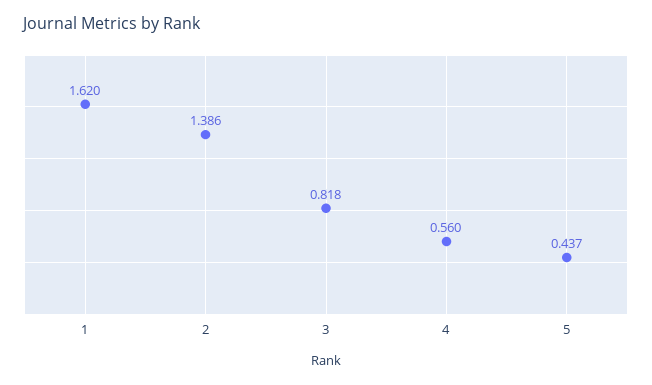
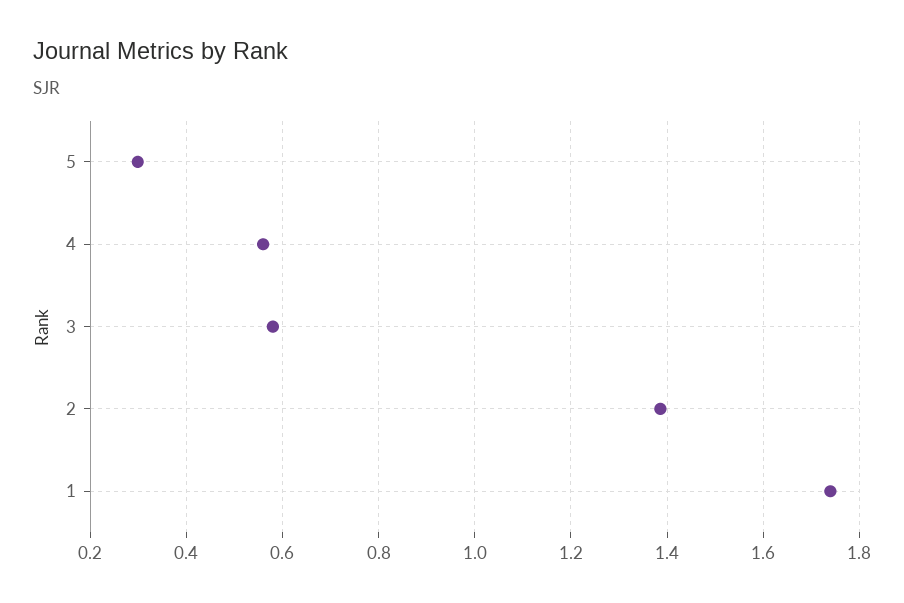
  {
-   "1": 1.62,
+   "1": 1.74,
    "2": 1.386,
-   "3": 0.818,
+   "3": 0.58,
    "4": 0.56,
-   "5": 0.437
+   "5": 0.3
  }

